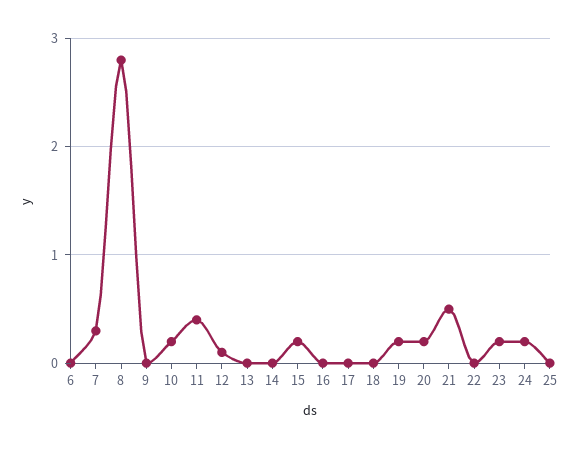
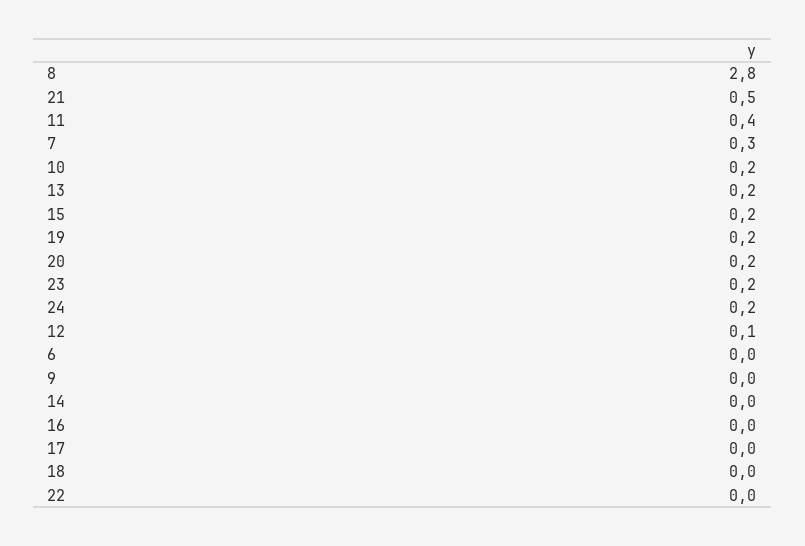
  {
    "6": 0,
    "7": 0.3,
    "8": 2.8,
    "9": 0,
    "10": 0.2,
    "11": 0.4,
    "12": 0.1,
-   "13": 0,
+   "13": 0.2,
    "14": 0,
    "15": 0.2,
    "16": 0,
    "17": 0,
    "18": 0,
    "19": 0.2,
    "20": 0.2,
    "21": 0.5,
    "22": 0,
    "23": 0.2,
-   "24": 0.2,
+   "24": 0.2
-   "25": 0
  }

